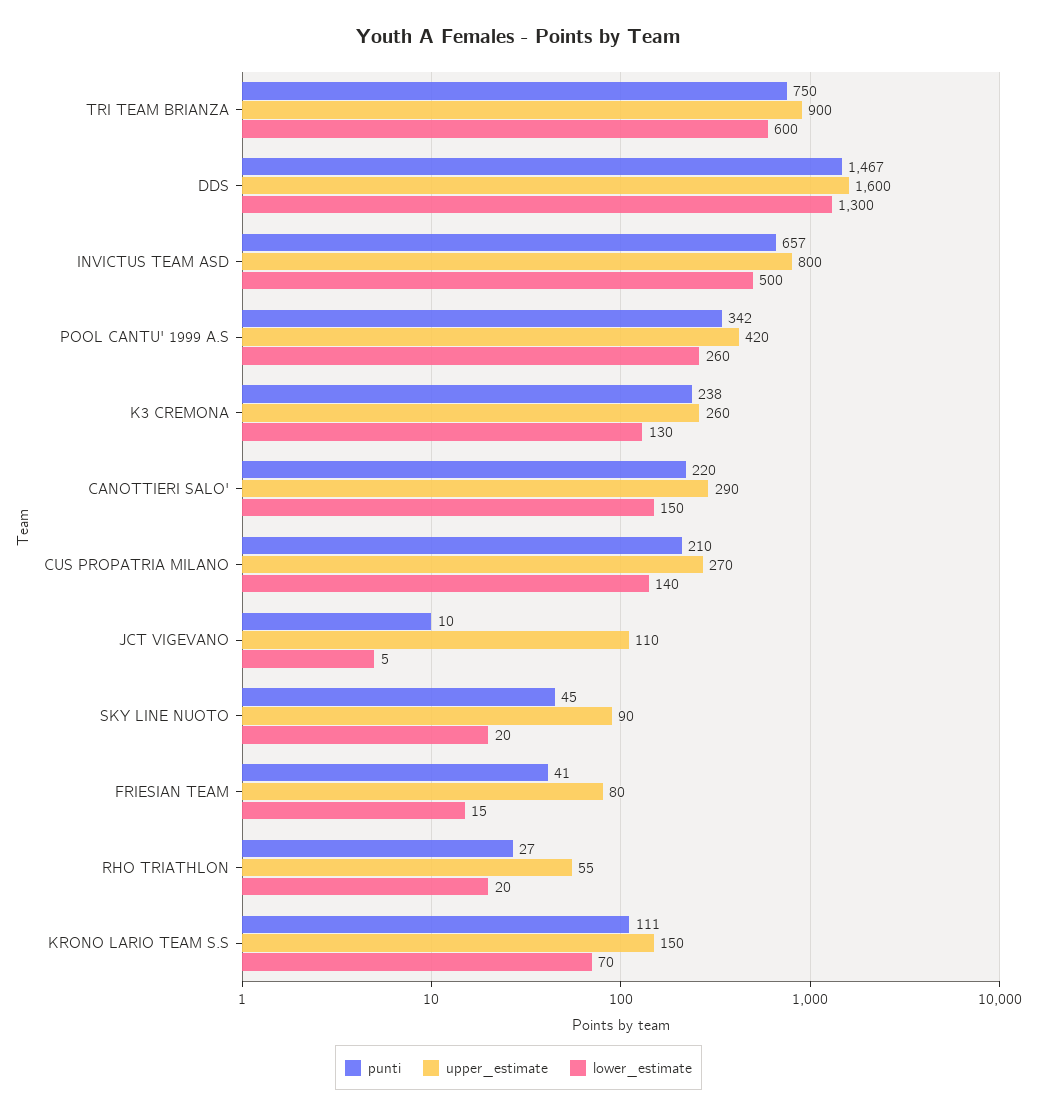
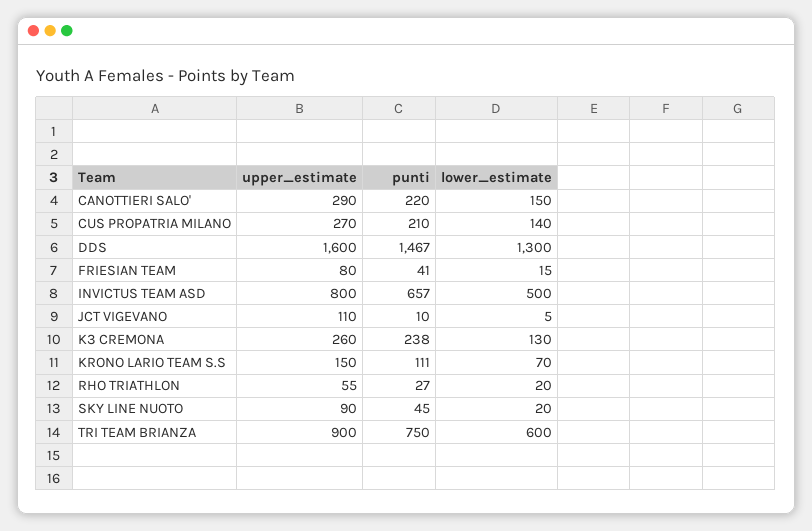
  {
    "punti": {
      "TRI TEAM BRIANZA": 750,
      "DDS": 1467,
      "INVICTUS TEAM ASD": 657,
-     "POOL CANTU' 1999 A.S": 342,
      "K3 CREMONA": 238,
      "CANOTTIERI SALO'": 220,
      "CUS PROPATRIA MILANO": 210,
      "JCT VIGEVANO": 10,
      "SKY LINE NUOTO": 45,
      "FRIESIAN TEAM": 41,
      "RHO TRIATHLON": 27,
      "KRONO LARIO TEAM S.S": 111
    },
    "upper_estimate": {
      "TRI TEAM BRIANZA": 900,
      "DDS": 1600,
      "INVICTUS TEAM ASD": 800,
-     "POOL CANTU' 1999 A.S": 420,
      "K3 CREMONA": 260,
      "CANOTTIERI SALO'": 290,
      "CUS PROPATRIA MILANO": 270,
      "JCT VIGEVANO": 110,
      "SKY LINE NUOTO": 90,
      "FRIESIAN TEAM": 80,
      "RHO TRIATHLON": 55,
      "KRONO LARIO TEAM S.S": 150
    },
    "lower_estimate": {
      "TRI TEAM BRIANZA": 600,
      "DDS": 1300,
      "INVICTUS TEAM ASD": 500,
-     "POOL CANTU' 1999 A.S": 260,
      "K3 CREMONA": 130,
      "CANOTTIERI SALO'": 150,
      "CUS PROPATRIA MILANO": 140,
      "JCT VIGEVANO": 5,
      "SKY LINE NUOTO": 20,
      "FRIESIAN TEAM": 15,
      "RHO TRIATHLON": 20,
      "KRONO LARIO TEAM S.S": 70
    }
  }

